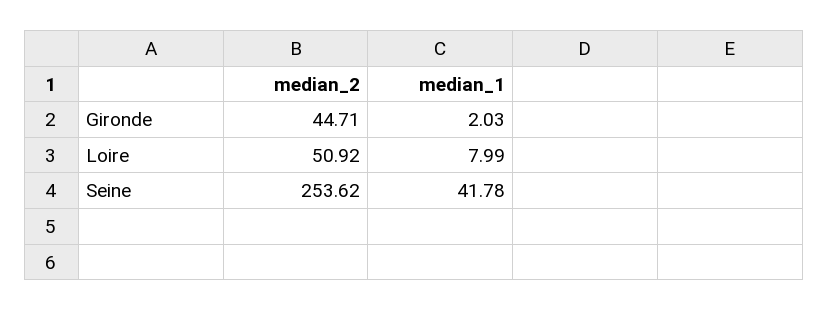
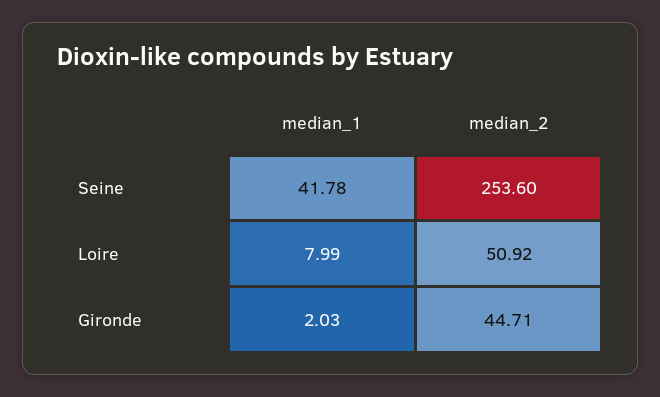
  {
    "median_2": {
      "Gironde": 44.71,
      "Loire": 50.92,
-     "Seine": 253.62
+     "Seine": 253.6
    },
    "median_1": {
      "Gironde": 2.03,
      "Loire": 7.99,
      "Seine": 41.78
    }
  }

